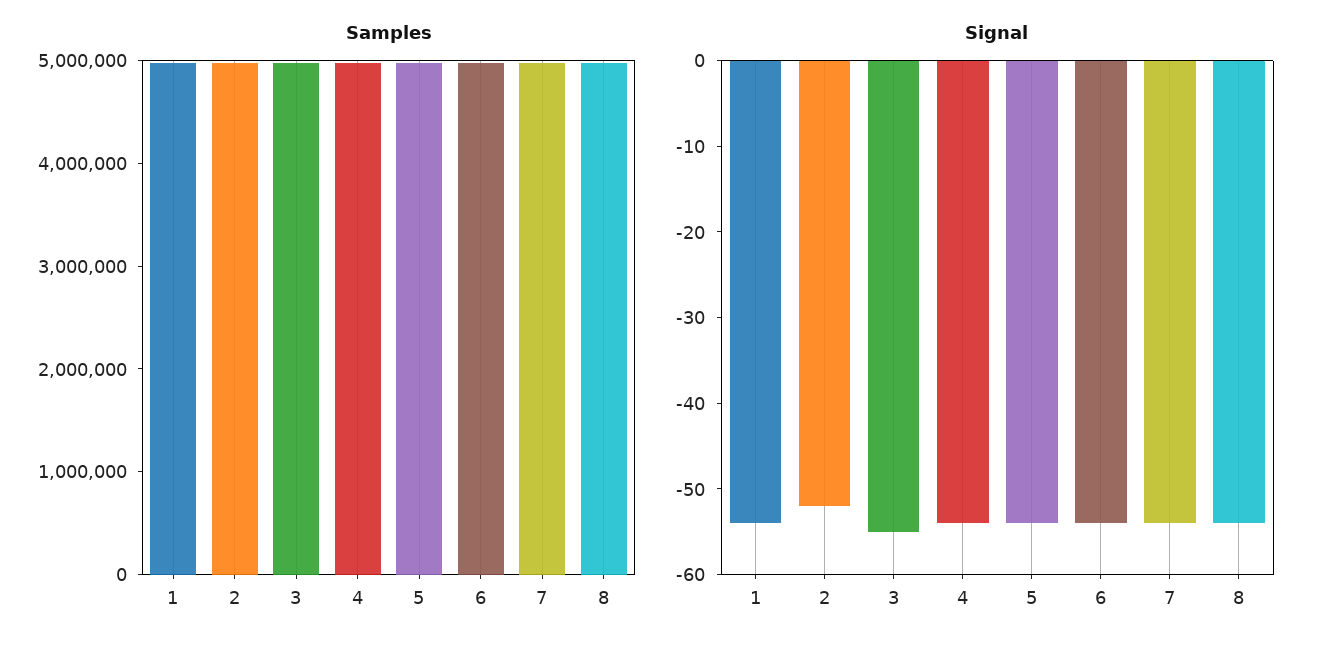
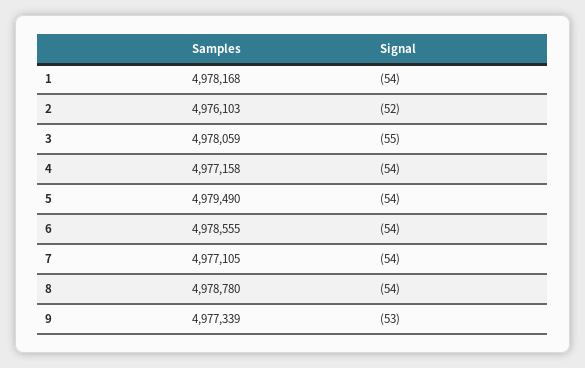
  {
    "Samples": {
      "1": 4978168,
      "2": 4976103,
      "3": 4978059,
      "4": 4977158,
      "5": 4979490,
      "6": 4978555,
      "7": 4977105,
-     "8": 4978780
+     "8": 4978780,
+     "9": 4977339
    },
    "Signal": {
      "1": -54,
      "2": -52,
      "3": -55,
      "4": -54,
      "5": -54,
      "6": -54,
      "7": -54,
-     "8": -54
+     "8": -54,
+     "9": -53
    }
  }

